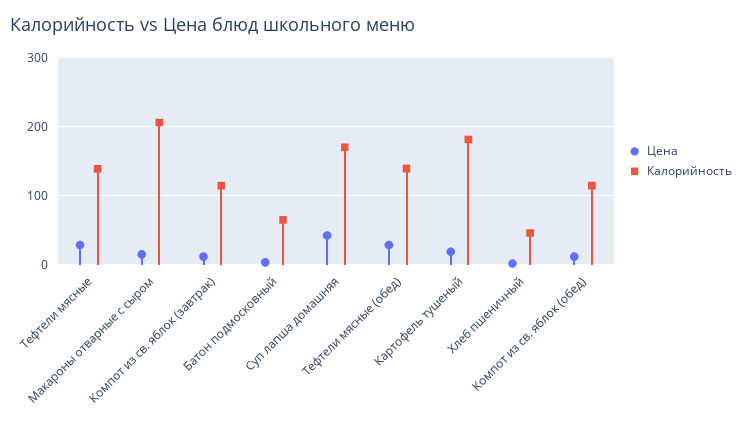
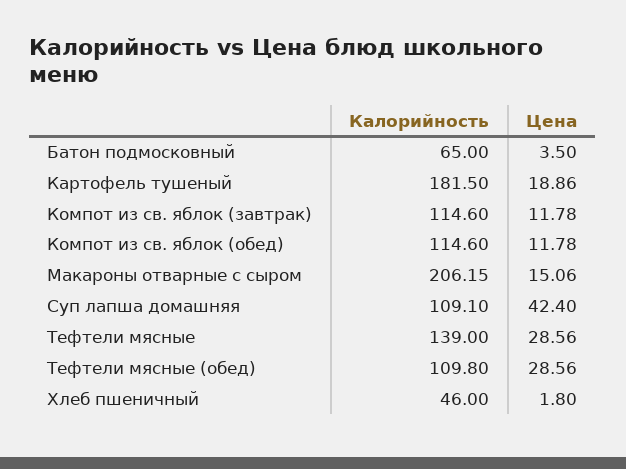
  {
    "Цена": {
      "Тефтели мясные": 28.56,
      "Макароны отварные с сыром": 15.06,
      "Компот из св. яблок (завтрак)": 11.78,
      "Батон подмосковный": 3.5,
      "Суп лапша домашняя": 42.4,
      "Тефтели мясные (обед)": 28.56,
      "Картофель тушеный": 18.86,
      "Хлеб пшеничный": 1.8,
      "Компот из св. яблок (обед)": 11.78
    },
    "Калорийность": {
      "Тефтели мясные": 139,
      "Макароны отварные с сыром": 206.15,
      "Компот из св. яблок (завтрак)": 114.6,
      "Батон подмосковный": 65,
-     "Суп лапша домашняя": 170,
+     "Суп лапша домашняя": 109.1,
-     "Тефтели мясные (обед)": 140,
+     "Тефтели мясные (обед)": 109.8,
      "Картофель тушеный": 181.5,
      "Хлеб пшеничный": 46,
      "Компот из св. яблок (обед)": 114.6
    }
  }

